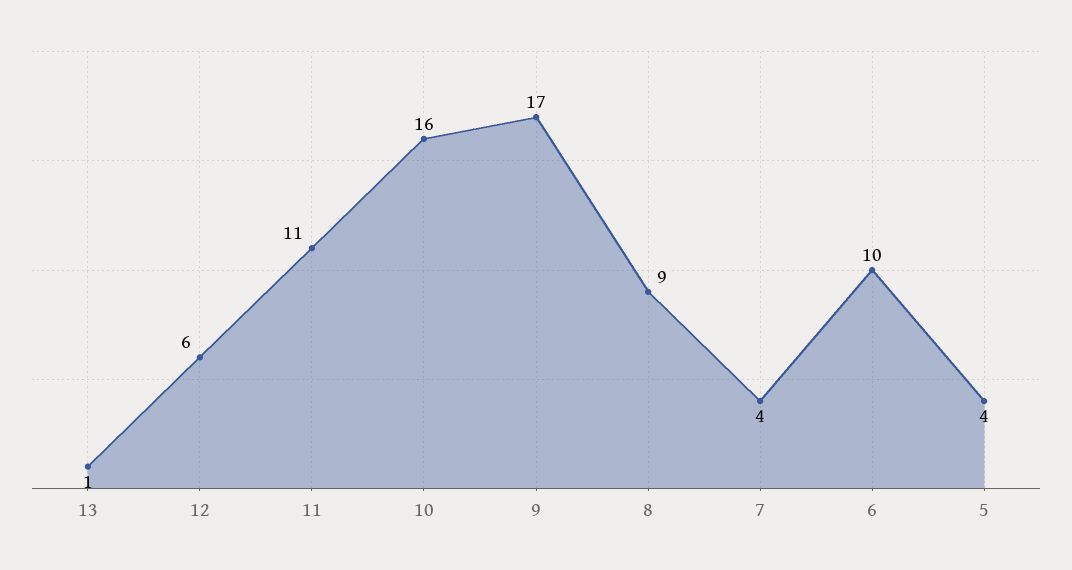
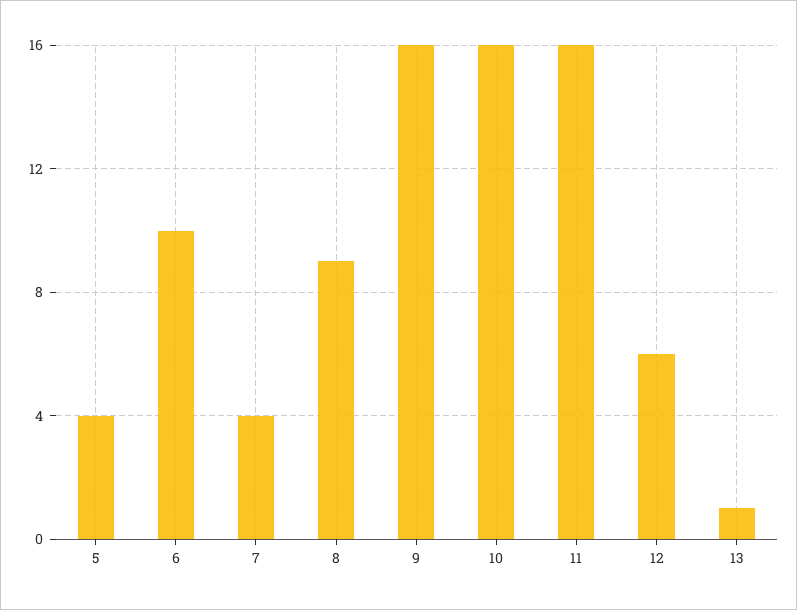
  {
    "13": 1,
    "12": 6,
-   "11": 11,
+   "11": 16,
    "10": 16,
-   "9": 17,
+   "9": 16,
    "8": 9,
    "7": 4,
    "6": 10,
    "5": 4
  }

